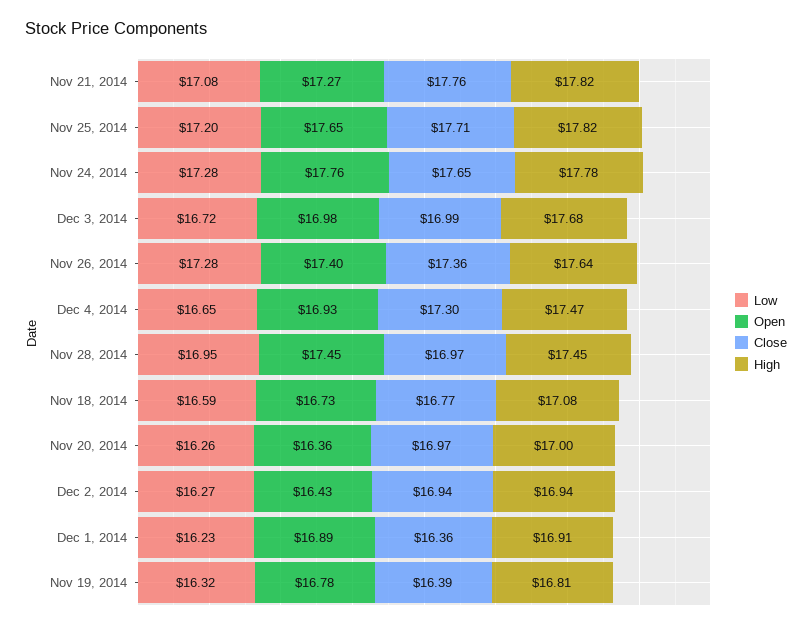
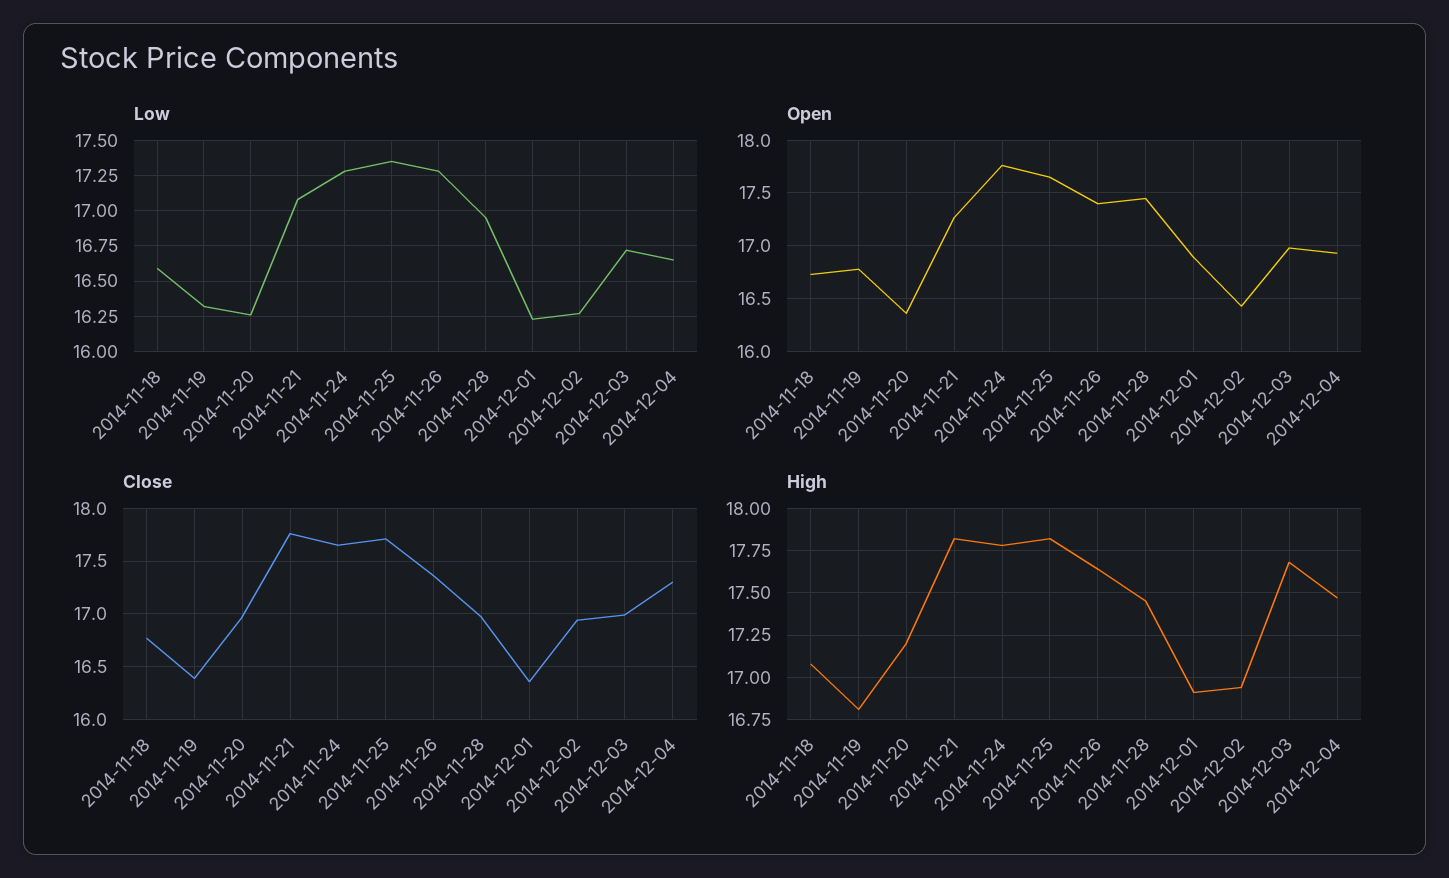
  {
    "Low": {
      "Nov 21, 2014": 17.08,
-     "Nov 25, 2014": 17.2,
+     "Nov 25, 2014": 17.35,
      "Nov 24, 2014": 17.28,
      "Dec 3, 2014": 16.72,
      "Nov 26, 2014": 17.28,
      "Dec 4, 2014": 16.65,
      "Nov 28, 2014": 16.95,
      "Nov 18, 2014": 16.59,
      "Nov 20, 2014": 16.26,
      "Dec 2, 2014": 16.27,
      "Dec 1, 2014": 16.23,
      "Nov 19, 2014": 16.32
    },
    "Open": {
      "Nov 21, 2014": 17.27,
      "Nov 25, 2014": 17.65,
      "Nov 24, 2014": 17.76,
      "Dec 3, 2014": 16.98,
      "Nov 26, 2014": 17.4,
      "Dec 4, 2014": 16.93,
      "Nov 28, 2014": 17.45,
      "Nov 18, 2014": 16.73,
      "Nov 20, 2014": 16.36,
      "Dec 2, 2014": 16.43,
      "Dec 1, 2014": 16.89,
      "Nov 19, 2014": 16.78
    },
    "Close": {
      "Nov 21, 2014": 17.76,
      "Nov 25, 2014": 17.71,
      "Nov 24, 2014": 17.65,
      "Dec 3, 2014": 16.99,
      "Nov 26, 2014": 17.36,
      "Dec 4, 2014": 17.3,
      "Nov 28, 2014": 16.97,
      "Nov 18, 2014": 16.77,
      "Nov 20, 2014": 16.97,
      "Dec 2, 2014": 16.94,
      "Dec 1, 2014": 16.36,
      "Nov 19, 2014": 16.39
    },
    "High": {
      "Nov 21, 2014": 17.82,
      "Nov 25, 2014": 17.82,
      "Nov 24, 2014": 17.78,
      "Dec 3, 2014": 17.68,
      "Nov 26, 2014": 17.64,
      "Dec 4, 2014": 17.47,
      "Nov 28, 2014": 17.45,
      "Nov 18, 2014": 17.08,
-     "Nov 20, 2014": 17,
+     "Nov 20, 2014": 17.2,
      "Dec 2, 2014": 16.94,
      "Dec 1, 2014": 16.91,
      "Nov 19, 2014": 16.81
    }
  }

